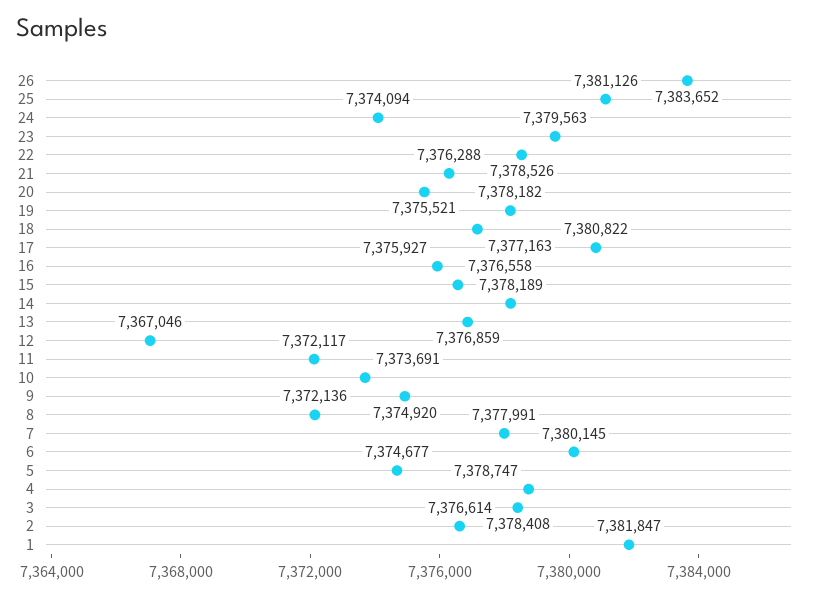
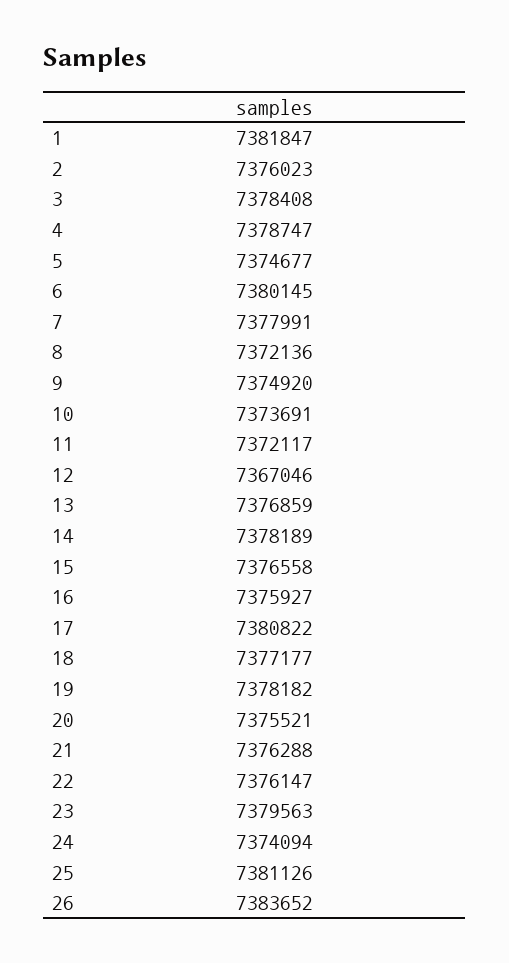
  {
    "26": 7383652,
    "25": 7381126,
    "24": 7374094,
    "23": 7379563,
-   "22": 7378526,
+   "22": 7376147,
    "21": 7376288,
    "20": 7375521,
    "19": 7378182,
-   "18": 7377163,
+   "18": 7377177,
    "17": 7380822,
    "16": 7375927,
    "15": 7376558,
    "14": 7378189,
    "13": 7376859,
    "12": 7367046,
    "11": 7372117,
    "10": 7373691,
    "9": 7374920,
    "8": 7372136,
    "7": 7377991,
    "6": 7380145,
    "5": 7374677,
    "4": 7378747,
    "3": 7378408,
-   "2": 7376614,
+   "2": 7376023,
    "1": 7381847
  }

